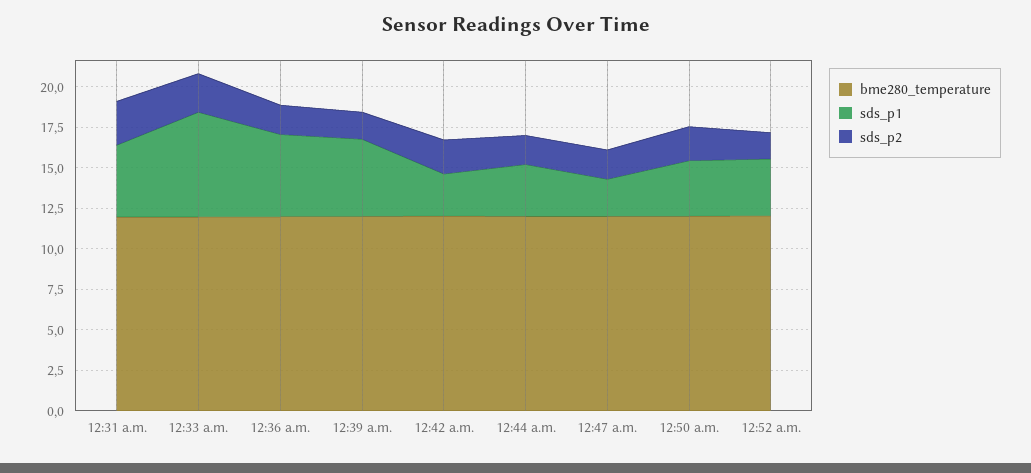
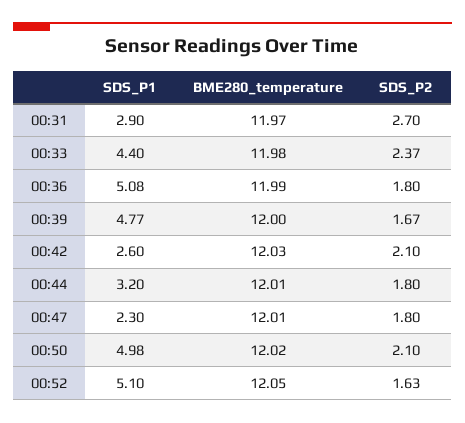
  {
    "bme280_temperature": {
      "12:31 a.m.": 11.97,
      "12:33 a.m.": 11.98,
      "12:36 a.m.": 11.99,
      "12:39 a.m.": 12,
      "12:42 a.m.": 12.03,
      "12:44 a.m.": 12.01,
      "12:47 a.m.": 12.01,
      "12:50 a.m.": 12.02,
      "12:52 a.m.": 12.05
    },
    "sds_p1": {
-     "12:31 a.m.": 4.5,
+     "12:31 a.m.": 2.9,
-     "12:33 a.m.": 6.5,
+     "12:33 a.m.": 4.4,
      "12:36 a.m.": 5.08,
      "12:39 a.m.": 4.77,
      "12:42 a.m.": 2.6,
      "12:44 a.m.": 3.2,
      "12:47 a.m.": 2.3,
-     "12:50 a.m.": 3.5,
+     "12:50 a.m.": 4.98,
-     "12:52 a.m.": 3.5
+     "12:52 a.m.": 5.1
    },
    "sds_p2": {
      "12:31 a.m.": 2.7,
      "12:33 a.m.": 2.37,
      "12:36 a.m.": 1.8,
      "12:39 a.m.": 1.67,
      "12:42 a.m.": 2.1,
      "12:44 a.m.": 1.8,
      "12:47 a.m.": 1.8,
      "12:50 a.m.": 2.1,
      "12:52 a.m.": 1.63
    }
  }

